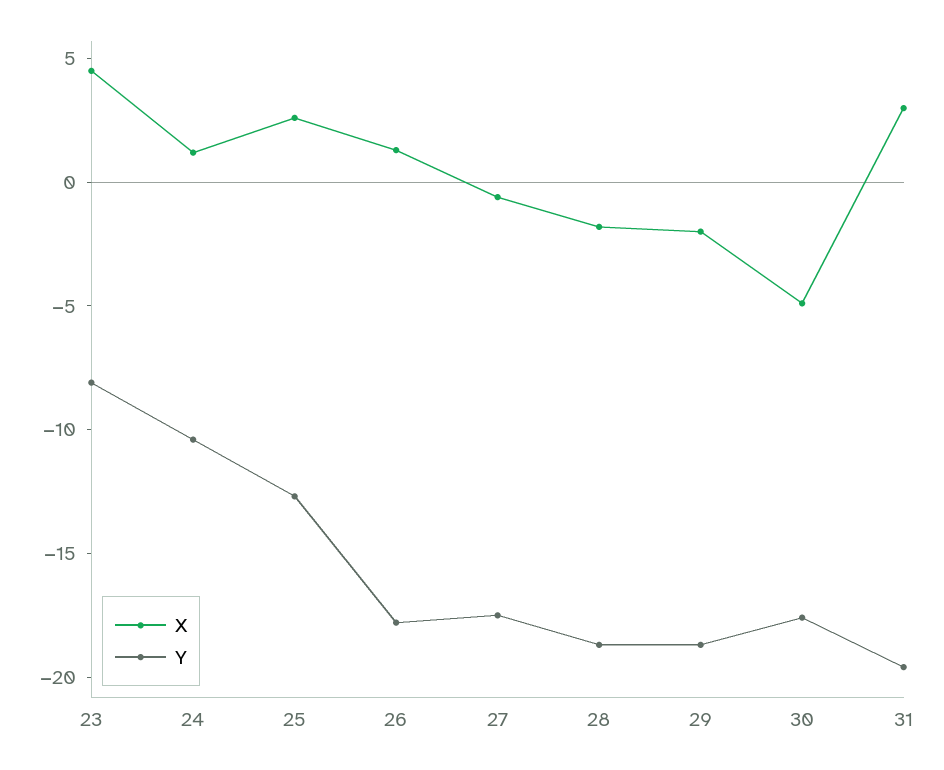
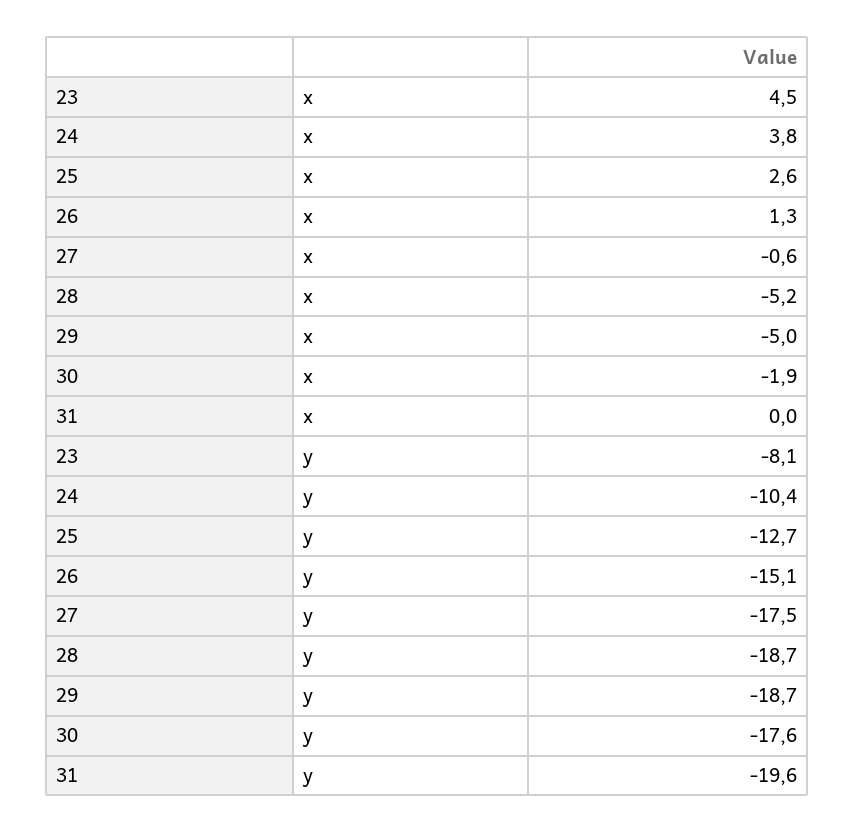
  {
    "X": {
      "23": 4.5,
-     "24": 1,
+     "24": 3.8,
      "25": 2.6,
      "26": 1.3,
      "27": -0.6,
-     "28": -2,
+     "28": -5.2,
-     "29": -2,
+     "29": -5,
-     "30": -5,
+     "30": -1.9,
-     "31": 3
+     "31": 0
    },
    "Y": {
      "23": -8.1,
      "24": -10.4,
      "25": -12.7,
-     "26": -18,
+     "26": -15.1,
      "27": -17.5,
      "28": -18.7,
      "29": -18.7,
      "30": -17.6,
      "31": -19.6
    }
  }

